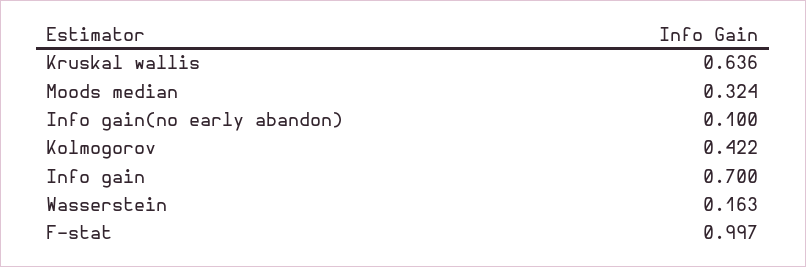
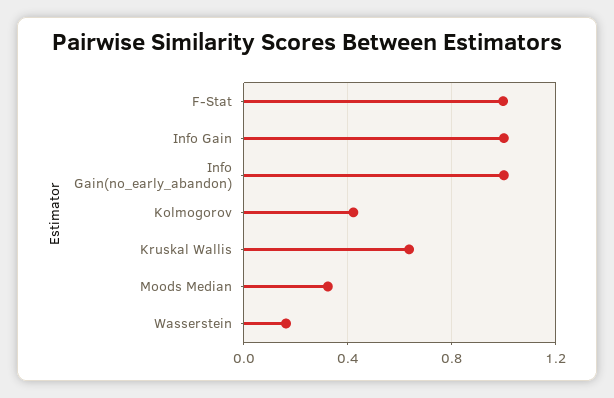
  {
    "Kruskal wallis": 0.636,
    "Moods median": 0.324,
-   "Info gain(no early abandon)": 0.1,
+   "Info gain(no early abandon)": 1,
    "Kolmogorov": 0.422,
-   "Info gain": 0.7,
+   "Info gain": 1,
    "Wasserstein": 0.163,
    "F-stat": 0.997
  }

